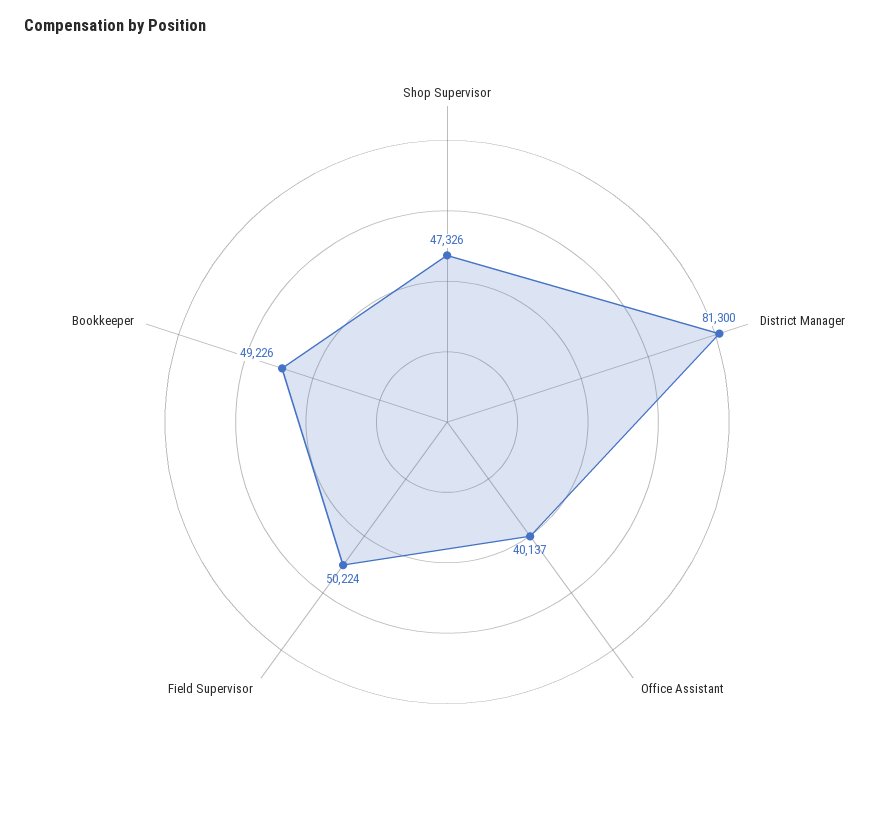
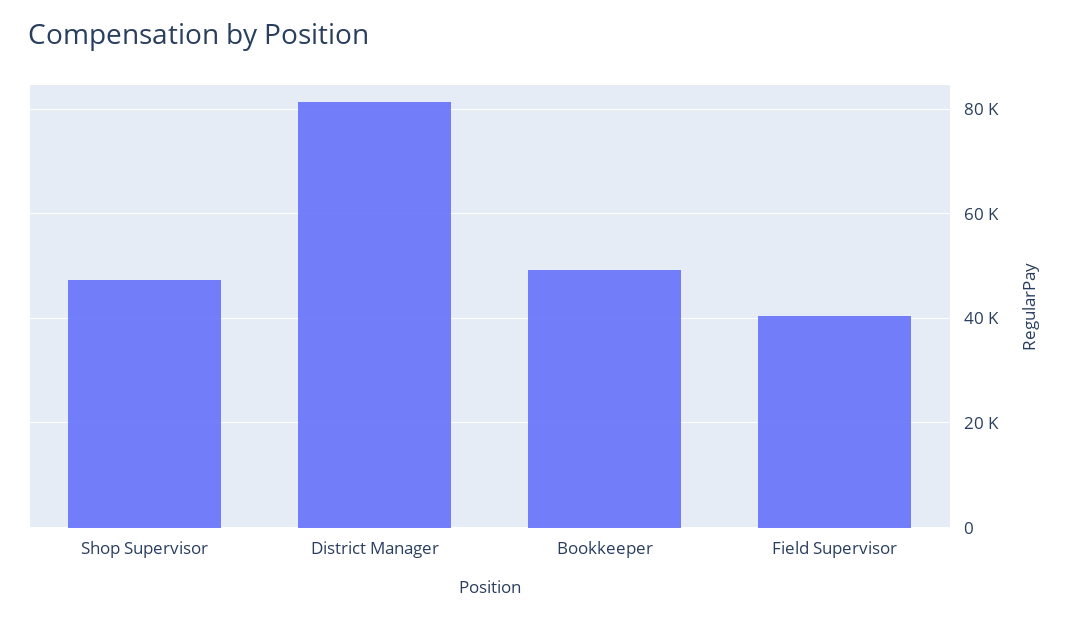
  {
    "Shop Supervisor": 47326,
    "District Manager": 81300,
-   "Office Assistant": 40137,
-   "Field Supervisor": 50224,
+   "Field Supervisor": 40000,
    "Bookkeeper": 49226
  }

